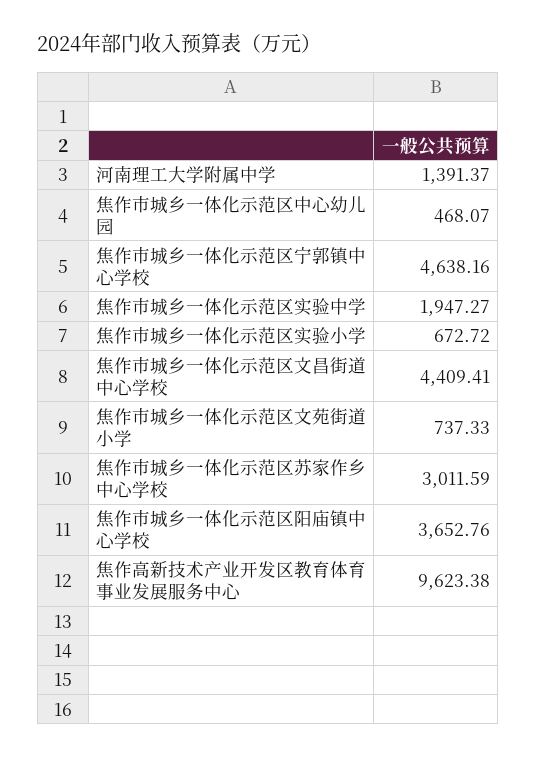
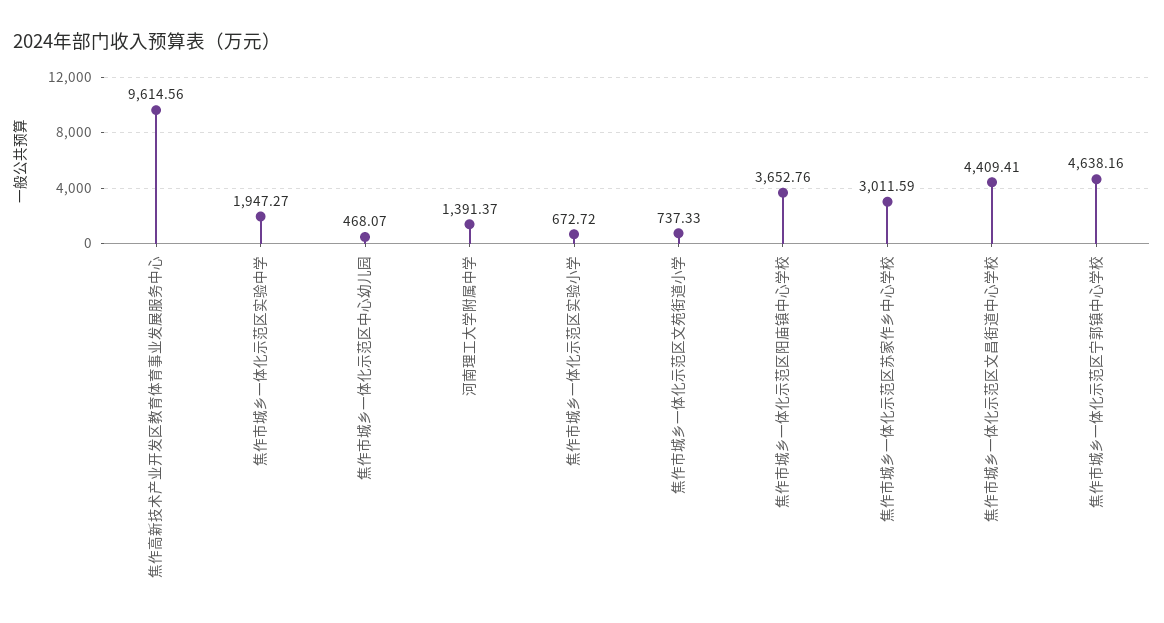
  {
    "河南理工大学附属中学": 1391.37,
    "焦作市城乡一体化示范区中心幼儿园": 468.07,
    "焦作市城乡一体化示范区宁郭镇中心学校": 4638.16,
    "焦作市城乡一体化示范区实验中学": 1947.27,
    "焦作市城乡一体化示范区实验小学": 672.72,
    "焦作市城乡一体化示范区文昌街道中心学校": 4409.41,
    "焦作市城乡一体化示范区文苑街道小学": 737.33,
    "焦作市城乡一体化示范区苏家作乡中心学校": 3011.59,
    "焦作市城乡一体化示范区阳庙镇中心学校": 3652.76,
-   "焦作高新技术产业开发区教育体育事业发展服务中心": 9623.38
+   "焦作高新技术产业开发区教育体育事业发展服务中心": 9614.56
  }

